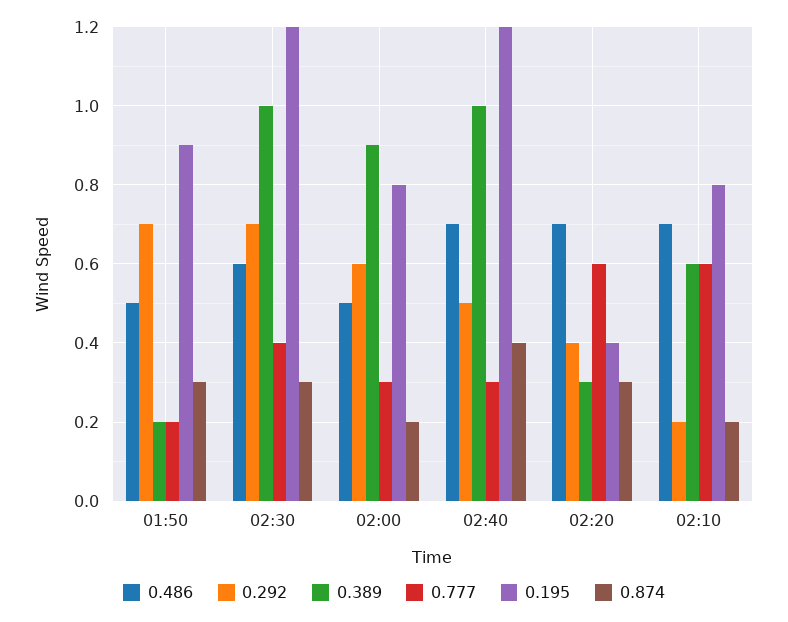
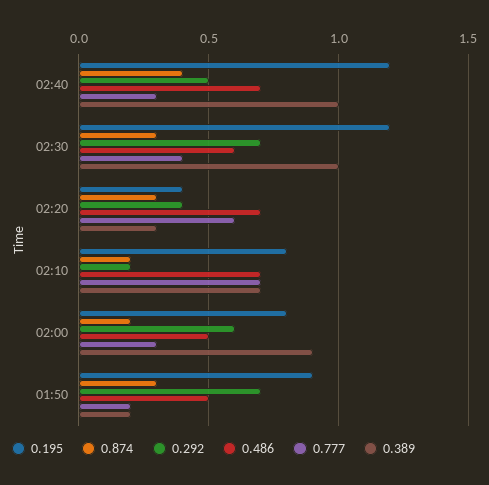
  {
    "0.486": {
      "01:50": 0.5,
      "02:30": 0.6,
      "02:00": 0.5,
      "02:40": 0.7,
      "02:20": 0.7,
      "02:10": 0.7
    },
    "0.292": {
      "01:50": 0.7,
      "02:30": 0.7,
      "02:00": 0.6,
      "02:40": 0.5,
      "02:20": 0.4,
      "02:10": 0.2
    },
    "0.389": {
      "01:50": 0.2,
      "02:30": 1,
      "02:00": 0.9,
      "02:40": 1,
      "02:20": 0.3,
-     "02:10": 0.6
+     "02:10": 0.7
    },
    "0.777": {
      "01:50": 0.2,
      "02:30": 0.4,
      "02:00": 0.3,
      "02:40": 0.3,
      "02:20": 0.6,
-     "02:10": 0.6
+     "02:10": 0.7
    },
    "0.195": {
      "01:50": 0.9,
      "02:30": 1.2,
      "02:00": 0.8,
      "02:40": 1.2,
      "02:20": 0.4,
      "02:10": 0.8
    },
    "0.874": {
      "01:50": 0.3,
      "02:30": 0.3,
      "02:00": 0.2,
      "02:40": 0.4,
      "02:20": 0.3,
      "02:10": 0.2
    }
  }

